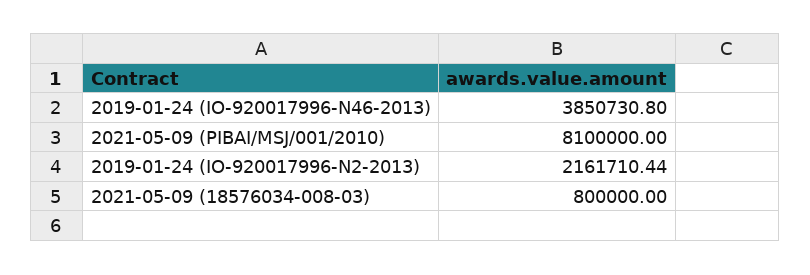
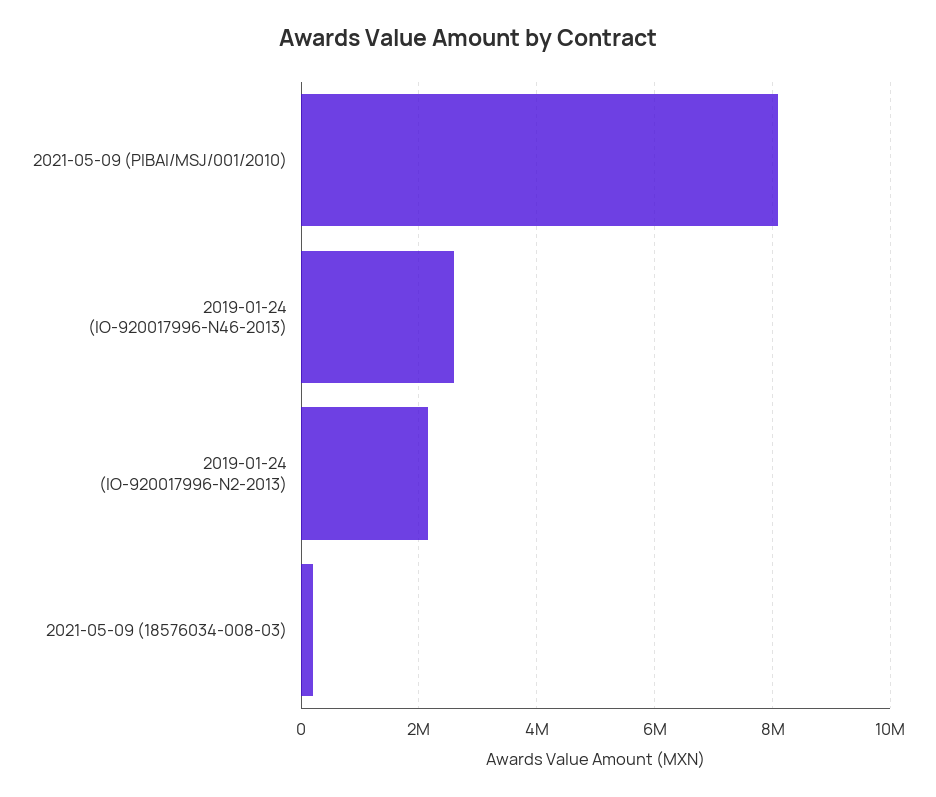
  {
-   "2019-01-24 (IO-920017996-N46-2013)": 3850730.8,
+   "2019-01-24 (IO-920017996-N46-2013)": 2600000,
    "2021-05-09 (PIBAI/MSJ/001/2010)": 8100000,
    "2019-01-24 (IO-920017996-N2-2013)": 2161710.44,
-   "2021-05-09 (18576034-008-03)": 800000
+   "2021-05-09 (18576034-008-03)": 200000
  }

